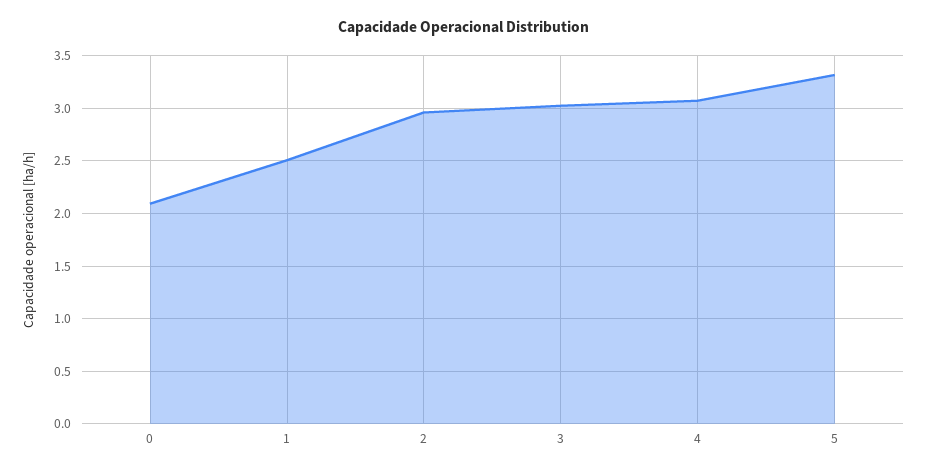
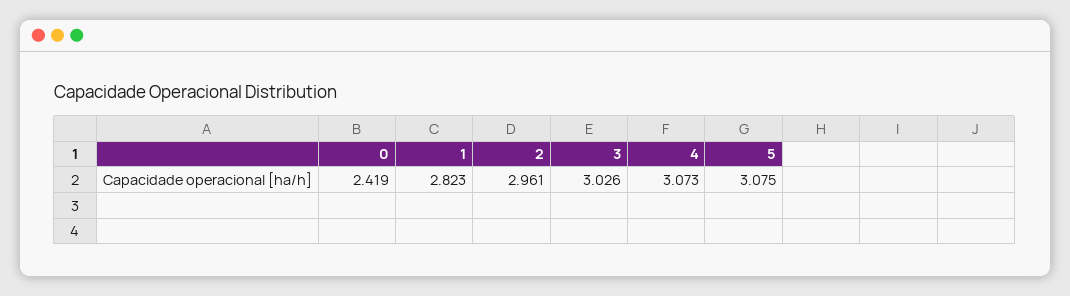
  {
-   "0": 2.1,
+   "0": 2.419,
-   "1": 2.5,
+   "1": 2.823,
    "2": 2.961,
    "3": 3.026,
    "4": 3.073,
-   "5": 3.3
+   "5": 3.075
  }

